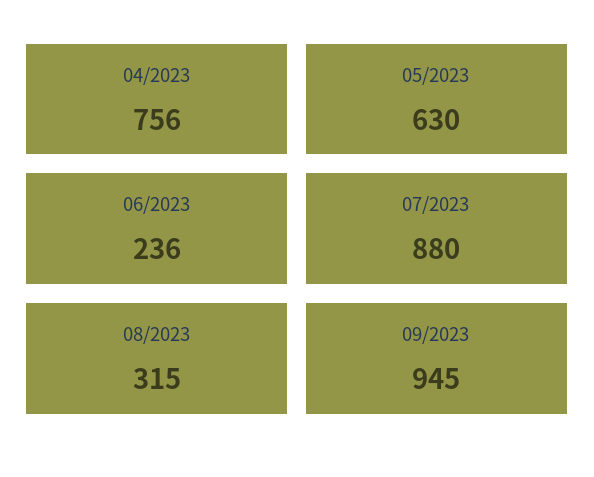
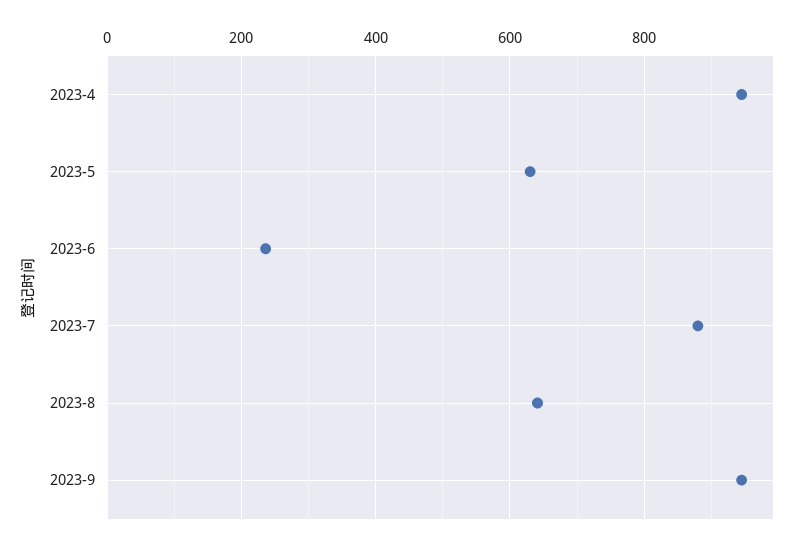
  {
-   "04/2023": 756,
+   "04/2023": 940,
    "05/2023": 630,
    "06/2023": 236,
    "07/2023": 880,
-   "08/2023": 315,
+   "08/2023": 640,
    "09/2023": 945
  }

